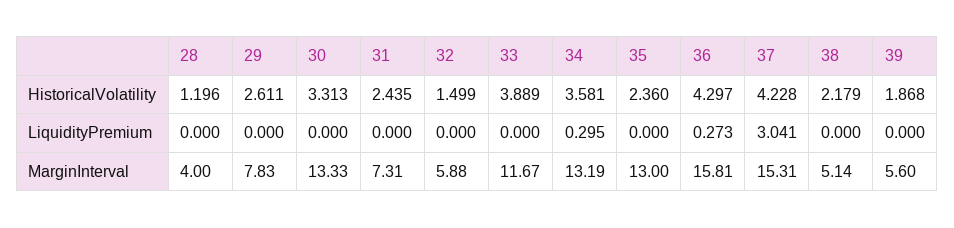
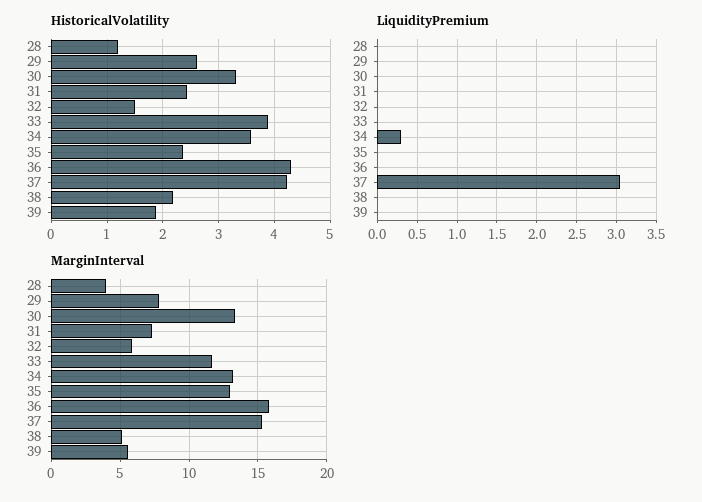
  {
    "HistoricalVolatility": {
      "28": 1.196,
      "29": 2.611,
      "30": 3.313,
      "31": 2.435,
      "32": 1.499,
      "33": 3.889,
      "34": 3.581,
      "35": 2.36,
      "36": 4.297,
      "37": 4.228,
      "38": 2.179,
      "39": 1.868
    },
    "LiquidityPremium": {
      "28": 0,
      "29": 0,
      "30": 0,
      "31": 0,
      "32": 0,
      "33": 0,
      "34": 0.295,
      "35": 0,
-     "36": 0.273,
+     "36": 0,
      "37": 3.041,
      "38": 0,
      "39": 0
    },
    "MarginInterval": {
      "28": 4,
      "29": 7.83,
      "30": 13.33,
      "31": 7.31,
      "32": 5.88,
      "33": 11.67,
      "34": 13.19,
      "35": 13,
      "36": 15.81,
      "37": 15.31,
      "38": 5.14,
      "39": 5.6
    }
  }

